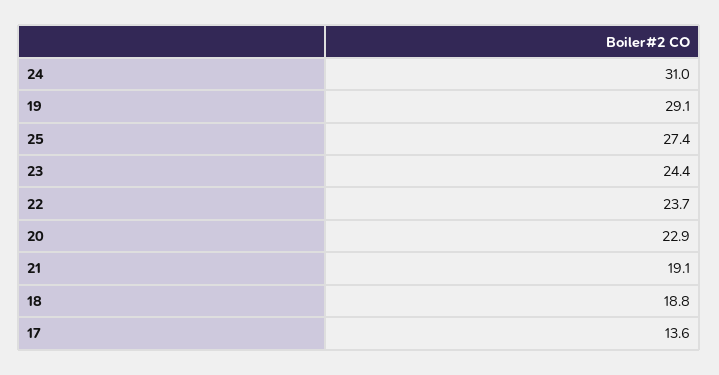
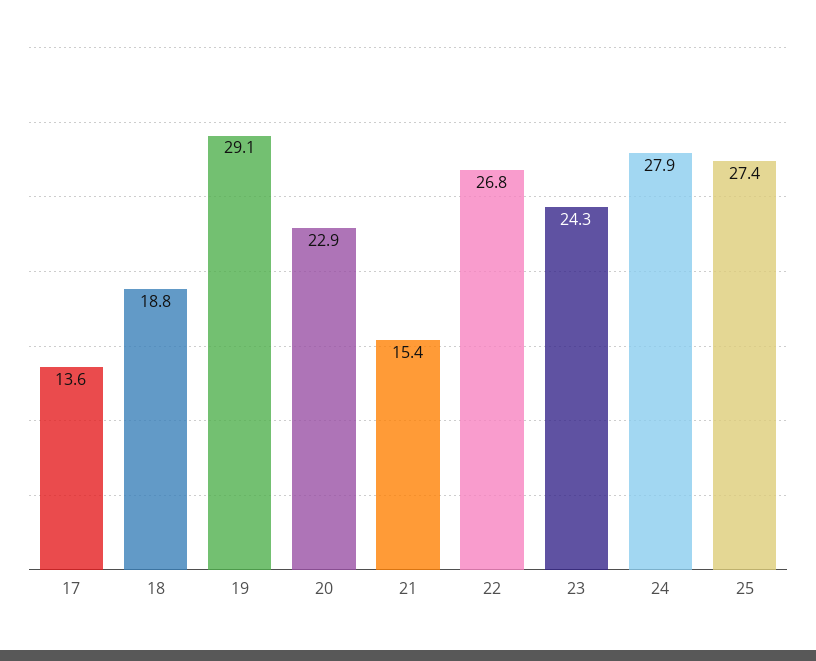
  {
-   "24": 31,
+   "24": 27.9,
    "19": 29.1,
    "25": 27.4,
-   "23": 24.4,
+   "23": 24.3,
-   "22": 23.7,
+   "22": 26.8,
    "20": 22.9,
-   "21": 19.1,
+   "21": 15.4,
    "18": 18.8,
    "17": 13.6
  }

